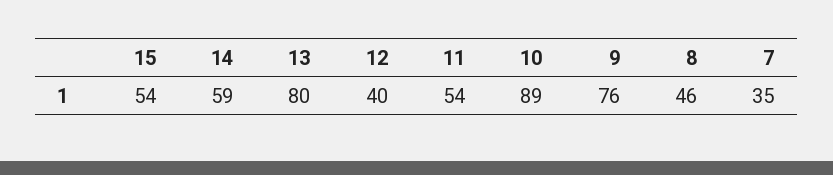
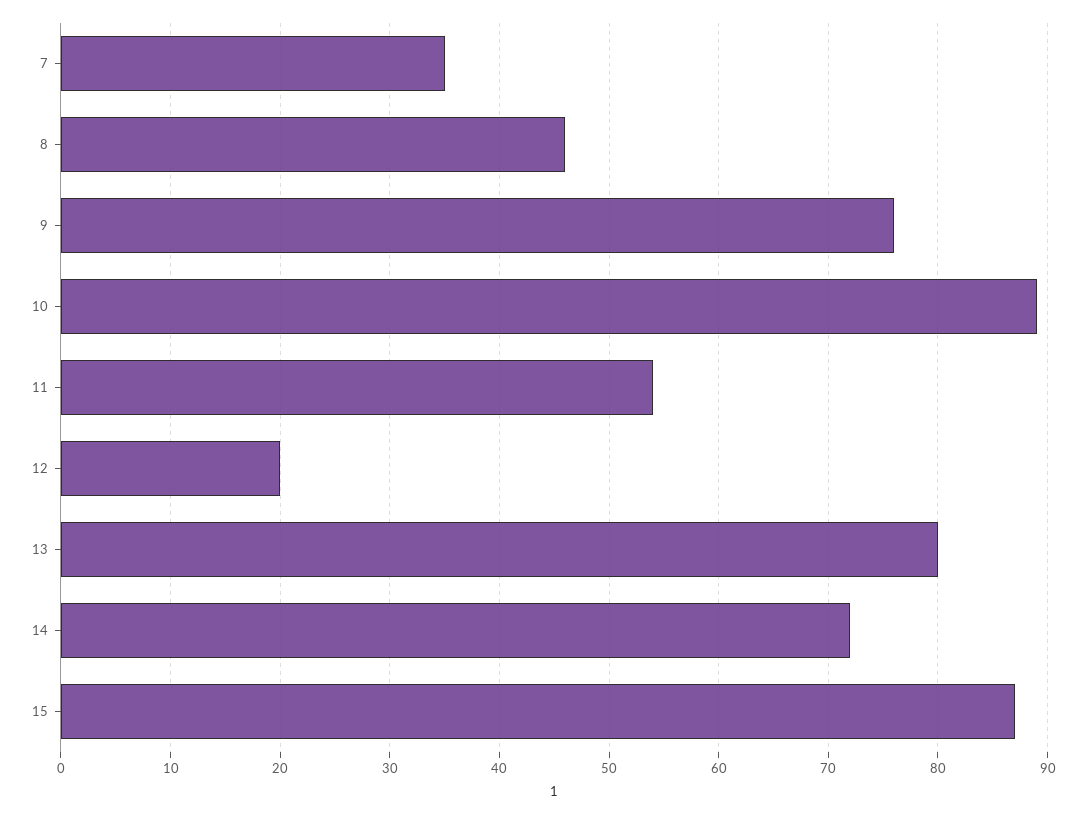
  {
-   "15": 54,
+   "15": 87,
-   "14": 59,
+   "14": 72,
    "13": 80,
-   "12": 40,
+   "12": 20,
    "11": 54,
    "10": 89,
    "9": 76,
    "8": 46,
    "7": 35
  }

